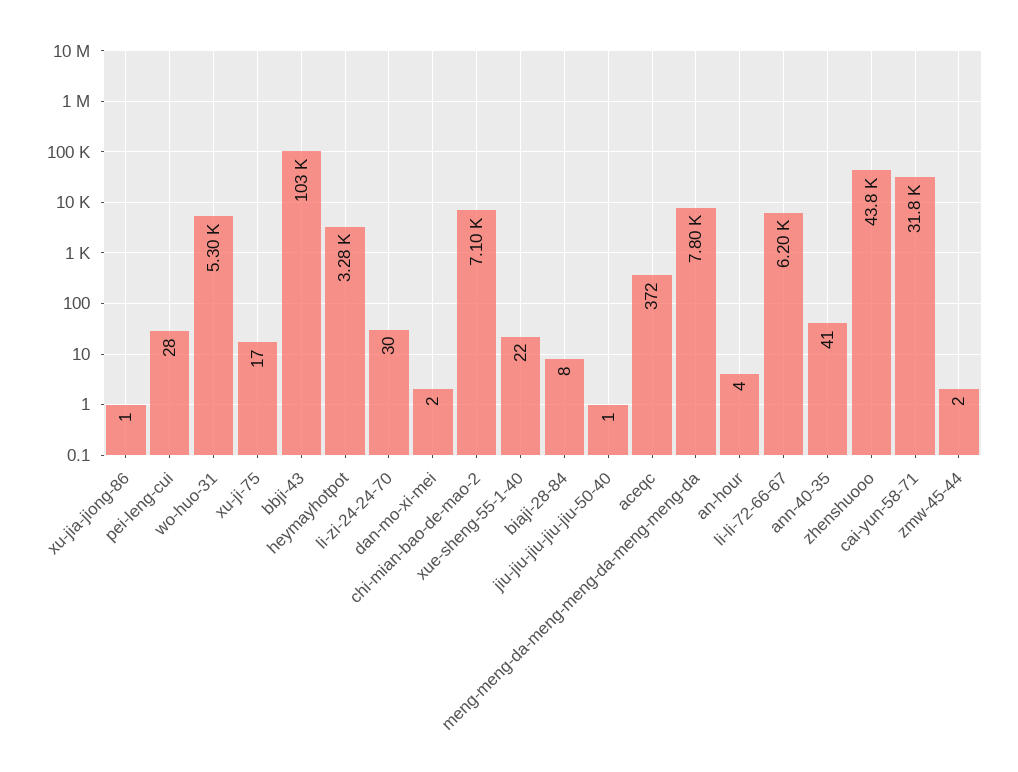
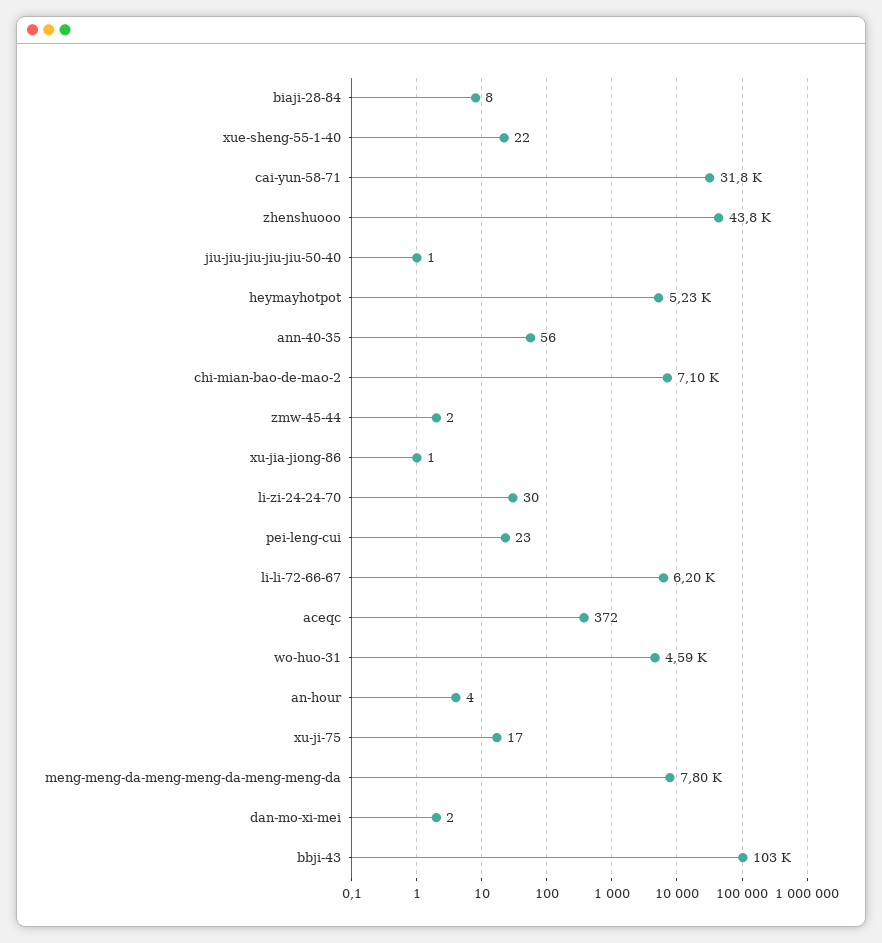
  {
    "xu-jia-jiong-86": 1,
-   "pei-leng-cui": 28,
+   "pei-leng-cui": 23,
-   "wo-huo-31": 5300,
+   "wo-huo-31": 4590,
    "xu-ji-75": 17,
    "bbji-43": 103000,
-   "heymayhotpot": 3280,
+   "heymayhotpot": 5230,
    "li-zi-24-24-70": 30,
    "dan-mo-xi-mei": 2,
    "chi-mian-bao-de-mao-2": 7100,
    "xue-sheng-55-1-40": 22,
    "biaji-28-84": 8,
    "jiu-jiu-jiu-jiu-jiu-50-40": 1,
    "aceqc": 372,
    "meng-meng-da-meng-meng-da-meng-meng-da": 7800,
    "an-hour": 4,
    "li-li-72-66-67": 6200,
-   "ann-40-35": 41,
+   "ann-40-35": 56,
    "zhenshuooo": 43800,
    "cai-yun-58-71": 31800,
    "zmw-45-44": 2
  }

